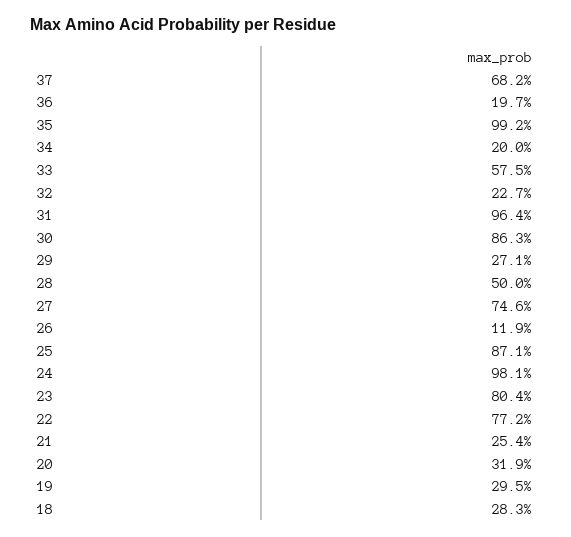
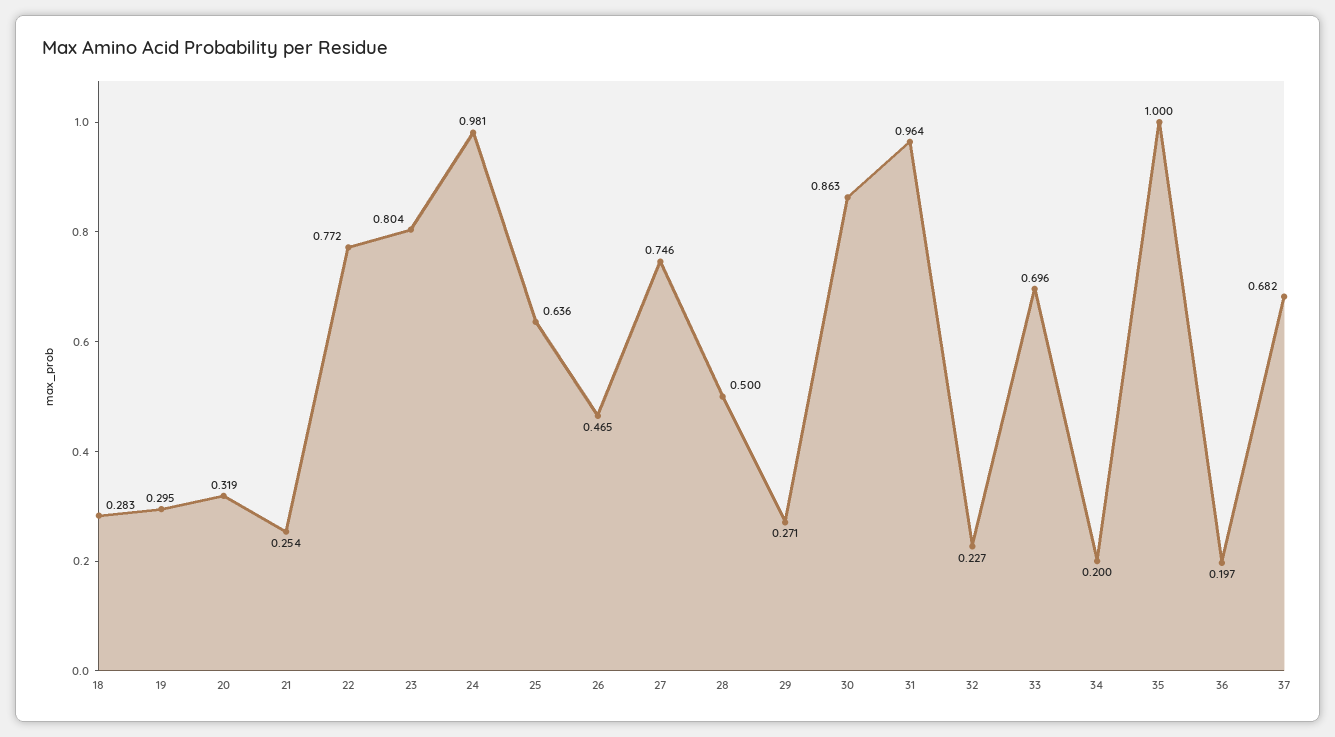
  {
    "37": 0.682,
    "36": 0.197,
-   "35": 0.992,
+   "35": 1,
    "34": 0.2,
-   "33": 0.575,
+   "33": 0.696,
    "32": 0.227,
    "31": 0.964,
    "30": 0.863,
    "29": 0.271,
    "28": 0.5,
    "27": 0.746,
-   "26": 0.119,
+   "26": 0.465,
-   "25": 0.871,
+   "25": 0.636,
    "24": 0.981,
    "23": 0.804,
    "22": 0.772,
    "21": 0.254,
    "20": 0.319,
    "19": 0.295,
    "18": 0.283
  }

